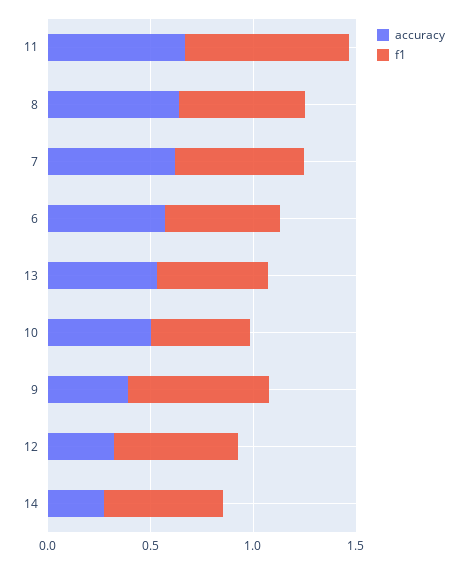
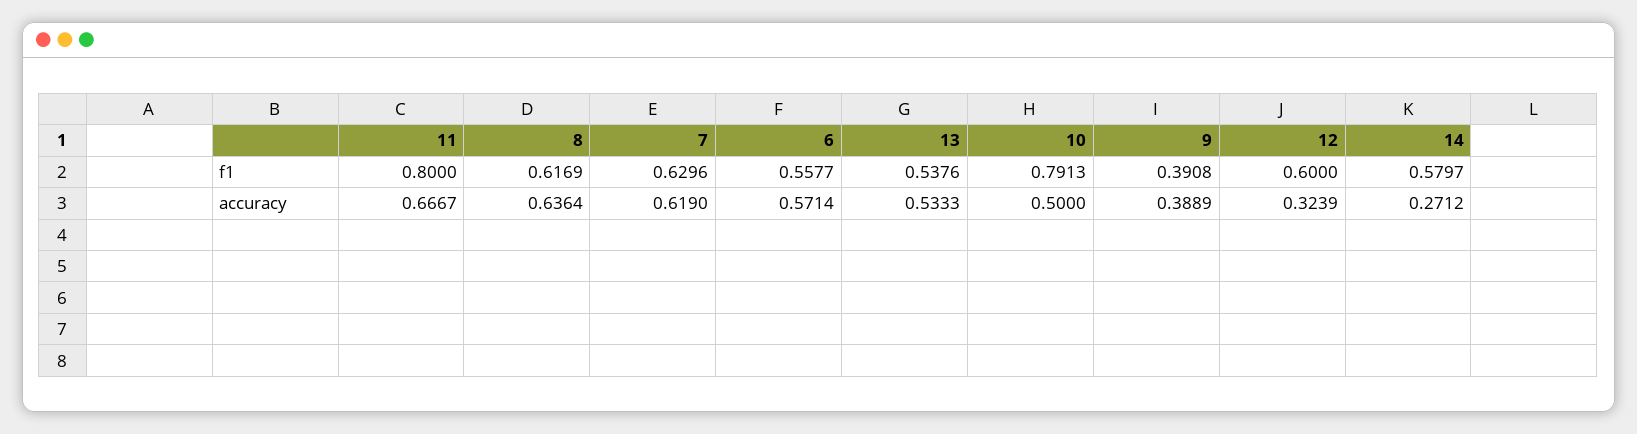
  {
    "accuracy": {
      "11": 0.6667,
      "8": 0.6364,
      "7": 0.619,
      "6": 0.5714,
      "13": 0.5333,
      "10": 0.5,
      "9": 0.3889,
      "12": 0.3239,
      "14": 0.2712
    },
    "f1": {
      "11": 0.8,
      "8": 0.6169,
      "7": 0.6296,
      "6": 0.5577,
      "13": 0.5376,
-     "10": 0.5,
+     "10": 0.7913,
-     "9": 0.7,
+     "9": 0.3908,
      "12": 0.6,
      "14": 0.5797
    }
  }

